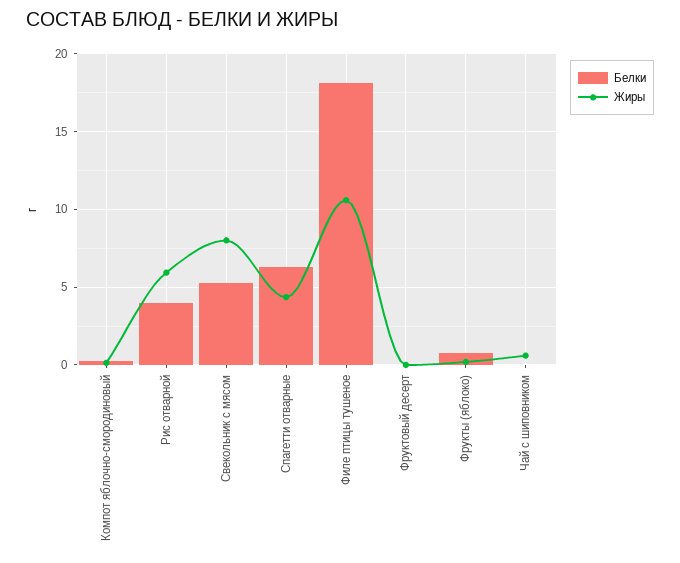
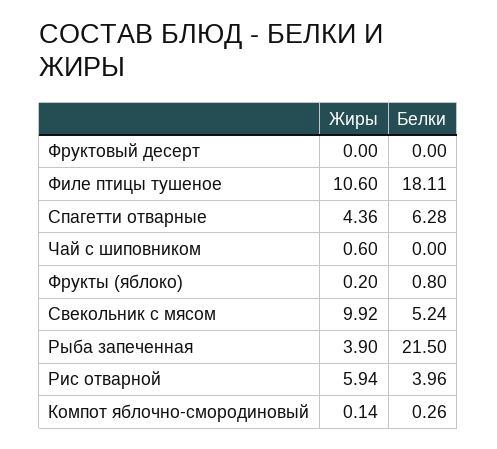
  {
    "Белки": {
      "Компот яблочно-смородиновый": 0.26,
      "Рис отварной": 3.96,
      "Свекольник с мясом": 5.24,
      "Спагетти отварные": 6.28,
      "Филе птицы тушеное": 18.11,
      "Фруктовый десерт": 0,
      "Фрукты (яблоко)": 0.8,
-     "Чай с шиповником": 0
+     "Чай с шиповником": 0,
+     "Рыба запеченная": 21.5
    },
    "Жиры": {
      "Компот яблочно-смородиновый": 0.14,
      "Рис отварной": 5.94,
-     "Свекольник с мясом": 8,
+     "Свекольник с мясом": 9.92,
      "Спагетти отварные": 4.36,
      "Филе птицы тушеное": 10.6,
      "Фруктовый десерт": 0,
      "Фрукты (яблоко)": 0.2,
-     "Чай с шиповником": 0.6
+     "Чай с шиповником": 0.6,
+     "Рыба запеченная": 3.9
    }
  }

